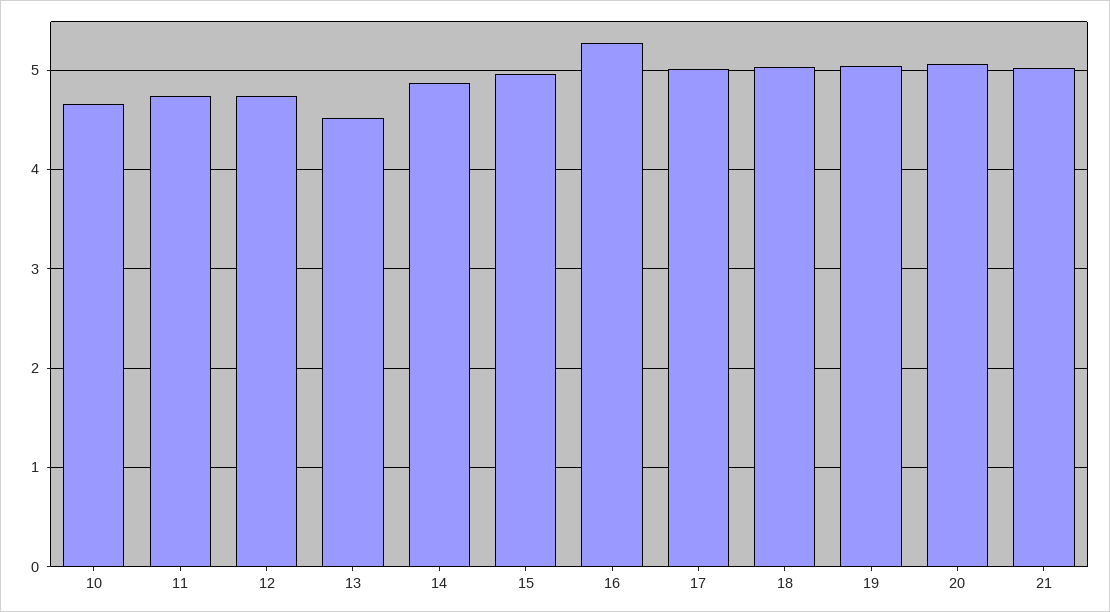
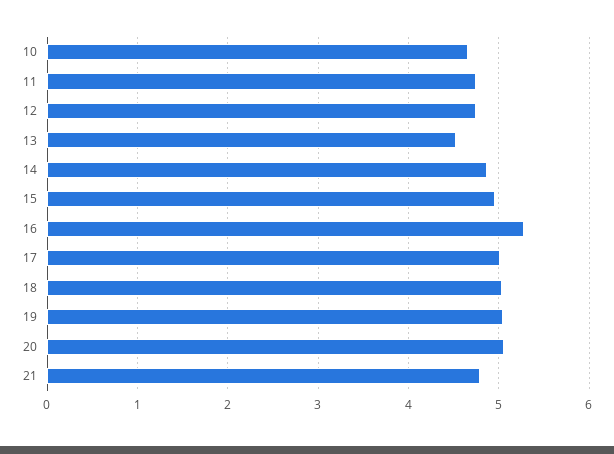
  {
    "10": 4.7,
    "11": 4.7,
    "12": 4.7,
    "13": 4.5,
    "14": 4.9,
    "15": 5,
    "16": 5.3,
    "17": 5,
    "18": 5,
    "19": 5,
    "20": 5.1,
-   "21": 5
+   "21": 4.8
  }

